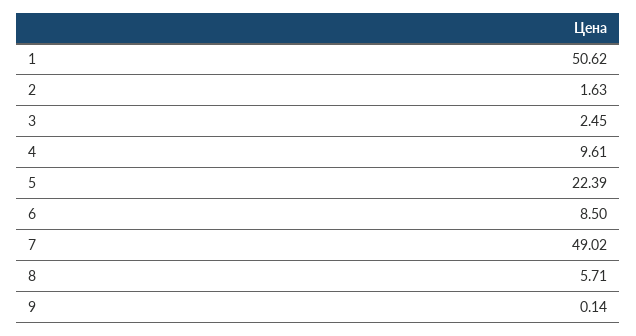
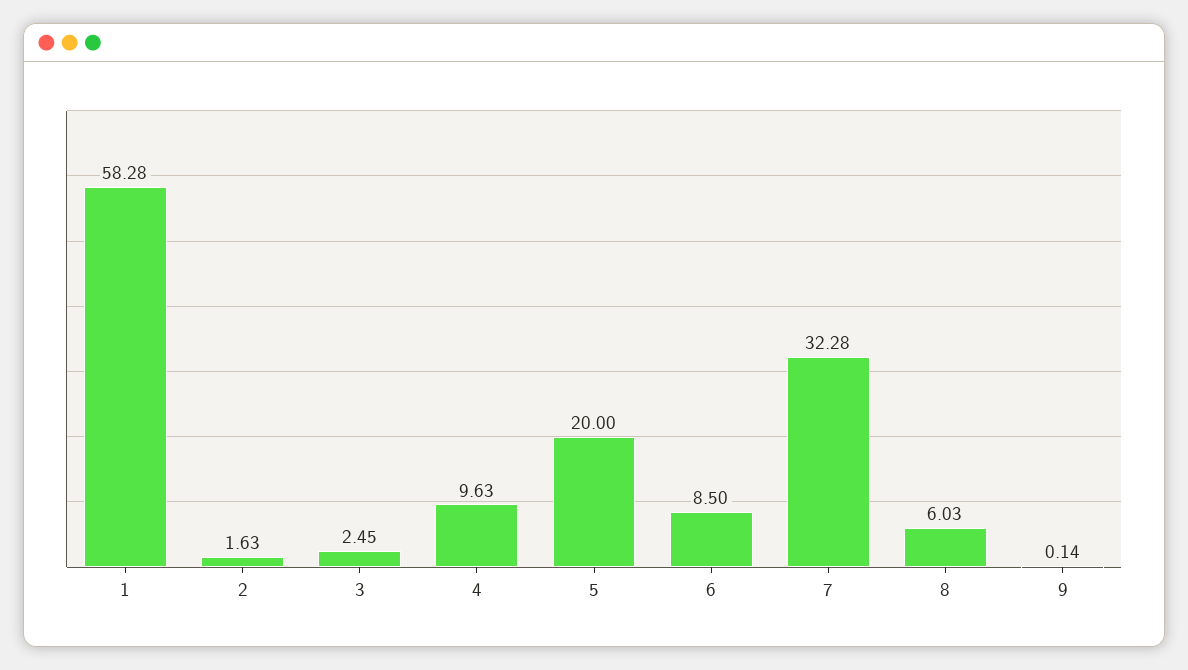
  {
-   "1": 50.62,
+   "1": 58.28,
    "2": 1.63,
    "3": 2.45,
-   "4": 9.61,
+   "4": 9.63,
-   "5": 22.39,
+   "5": 20,
    "6": 8.5,
-   "7": 49.02,
+   "7": 32.28,
-   "8": 5.71,
+   "8": 6.03,
    "9": 0.14
  }

